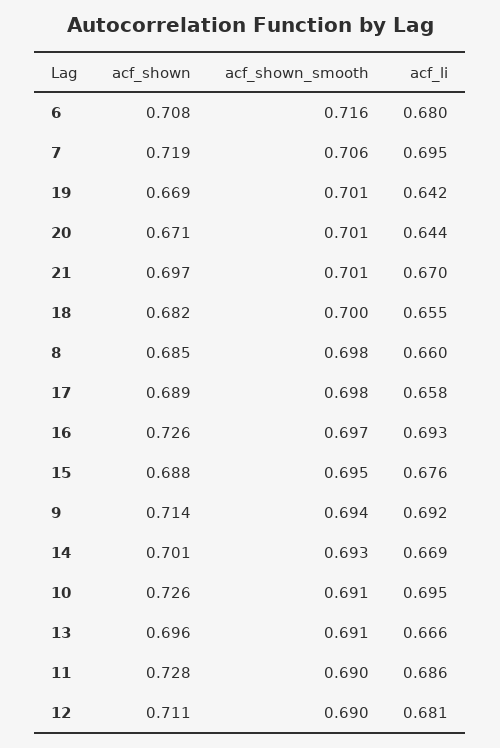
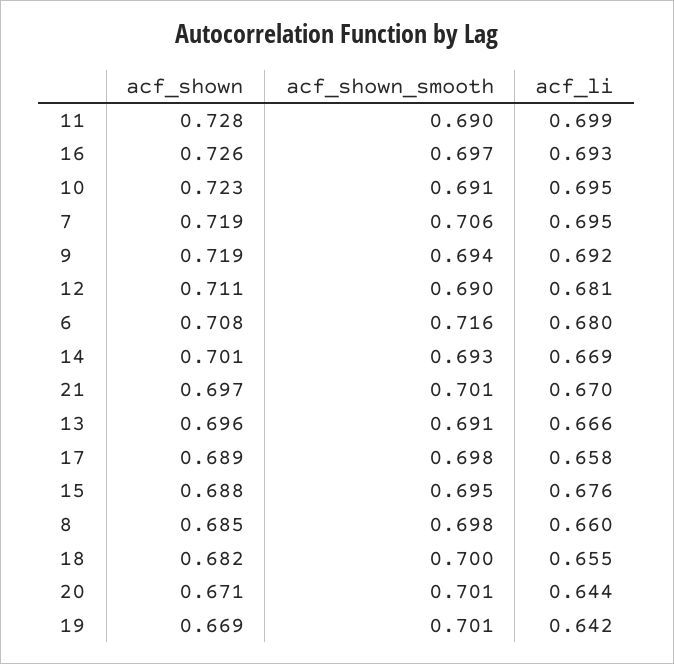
  {
    "acf_shown": {
      "6": 0.708,
      "7": 0.719,
      "19": 0.669,
      "20": 0.671,
      "21": 0.697,
      "18": 0.682,
      "8": 0.685,
      "17": 0.689,
      "16": 0.726,
      "15": 0.688,
-     "9": 0.714,
+     "9": 0.719,
      "14": 0.701,
-     "10": 0.726,
+     "10": 0.723,
      "13": 0.696,
      "11": 0.728,
      "12": 0.711
    },
    "acf_shown_smooth": {
      "6": 0.716,
      "7": 0.706,
      "19": 0.701,
      "20": 0.701,
      "21": 0.701,
      "18": 0.7,
      "8": 0.698,
      "17": 0.698,
      "16": 0.697,
      "15": 0.695,
      "9": 0.694,
      "14": 0.693,
      "10": 0.691,
      "13": 0.691,
      "11": 0.69,
      "12": 0.69
    },
    "acf_li": {
      "6": 0.68,
      "7": 0.695,
      "19": 0.642,
      "20": 0.644,
      "21": 0.67,
      "18": 0.655,
      "8": 0.66,
      "17": 0.658,
      "16": 0.693,
      "15": 0.676,
      "9": 0.692,
      "14": 0.669,
      "10": 0.695,
      "13": 0.666,
-     "11": 0.686,
+     "11": 0.699,
      "12": 0.681
    }
  }

